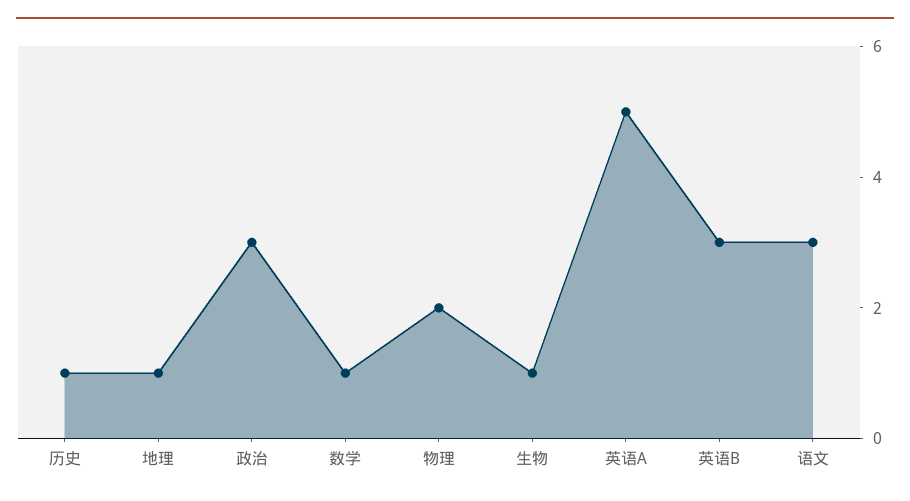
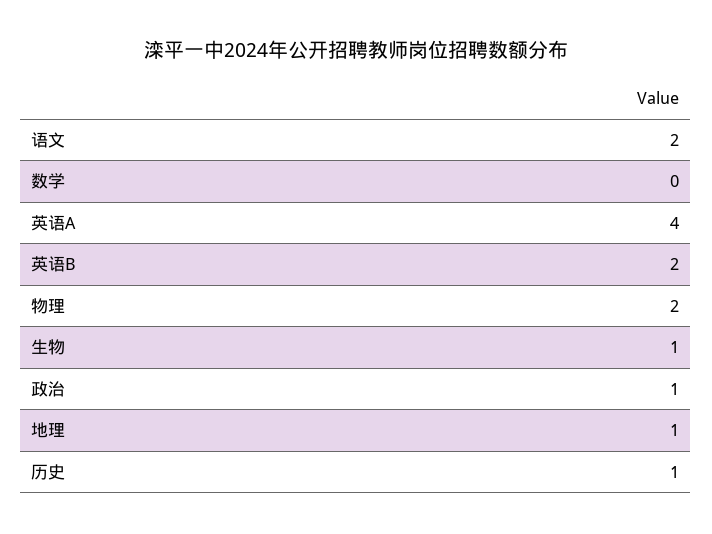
  {
    "历史": 1,
    "地理": 1,
-   "政治": 3,
+   "政治": 1,
-   "数学": 1,
+   "数学": 0,
    "物理": 2,
    "生物": 1,
-   "英语A": 5,
+   "英语A": 4,
-   "英语B": 3,
+   "英语B": 2,
-   "语文": 3
+   "语文": 2
  }

